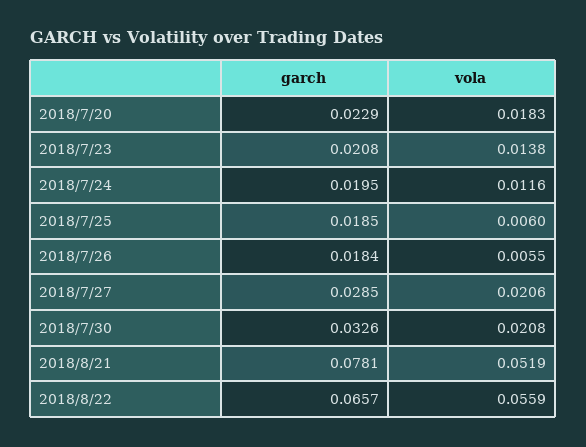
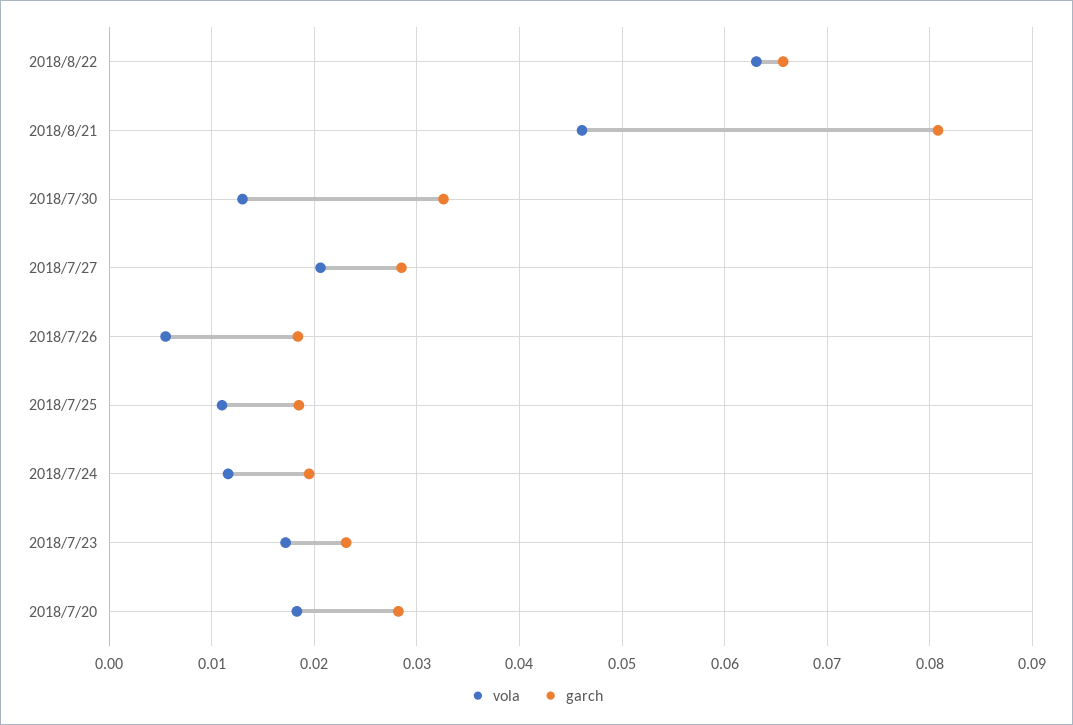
  {
    "garch": {
-     "2018/7/20": 0.0229,
+     "2018/7/20": 0.028,
-     "2018/7/23": 0.0208,
+     "2018/7/23": 0.023,
      "2018/7/24": 0.0195,
      "2018/7/25": 0.0185,
      "2018/7/26": 0.0184,
      "2018/7/27": 0.0285,
      "2018/7/30": 0.0326,
-     "2018/8/21": 0.0781,
+     "2018/8/21": 0.081,
      "2018/8/22": 0.0657
    },
    "vola": {
      "2018/7/20": 0.0183,
-     "2018/7/23": 0.0138,
+     "2018/7/23": 0.017,
      "2018/7/24": 0.0116,
-     "2018/7/25": 0.006,
+     "2018/7/25": 0.011,
      "2018/7/26": 0.0055,
      "2018/7/27": 0.0206,
-     "2018/7/30": 0.0208,
+     "2018/7/30": 0.013,
-     "2018/8/21": 0.0519,
+     "2018/8/21": 0.046,
-     "2018/8/22": 0.0559
+     "2018/8/22": 0.063
    }
  }

